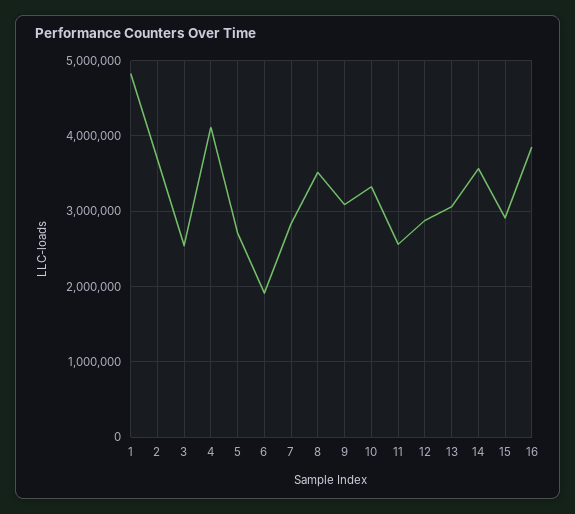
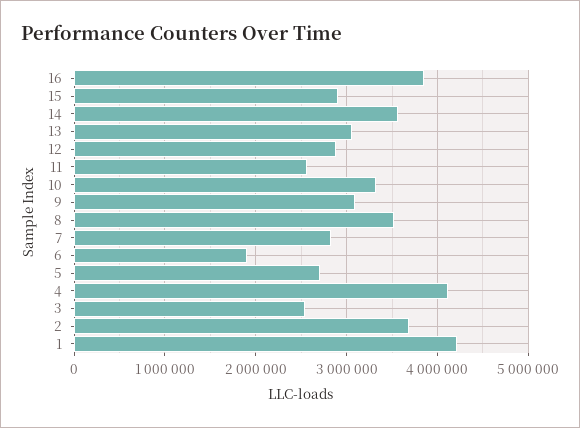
  {
-   "1": 4800000,
+   "1": 4200000,
    "2": 3700000,
    "3": 2500000,
    "4": 4100000,
    "5": 2700000,
    "6": 1900000,
    "7": 2800000,
    "8": 3500000,
    "9": 3100000,
    "10": 3300000,
    "11": 2600000,
    "12": 2900000,
    "13": 3100000,
    "14": 3600000,
    "15": 2900000,
    "16": 3900000
  }

